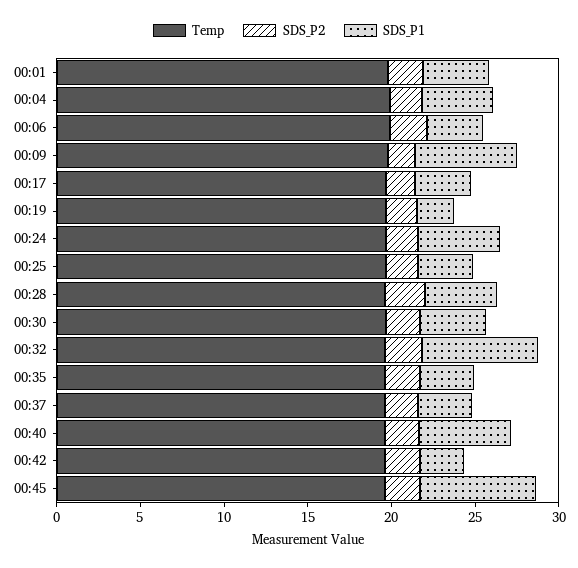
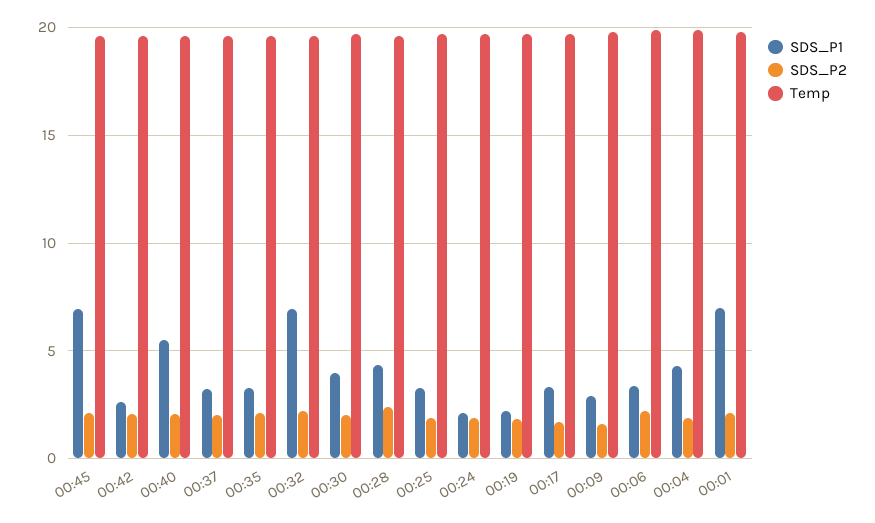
  {
    "Temp": {
      "00:01": 20,
      "00:04": 20,
      "00:06": 20,
      "00:09": 20,
      "00:17": 19.5,
      "00:19": 19.5,
      "00:24": 19.5,
      "00:25": 19.5,
      "00:28": 19.5,
      "00:30": 19.5,
      "00:32": 19.5,
      "00:35": 19.5,
      "00:37": 19.5,
      "00:40": 19.5,
      "00:42": 19.5,
      "00:45": 19.5
    },
    "SDS_P2": {
      "00:01": 2,
      "00:04": 2,
      "00:06": 2,
      "00:09": 1.5,
      "00:17": 1.5,
      "00:19": 2,
      "00:24": 2,
      "00:25": 2,
      "00:28": 2.5,
      "00:30": 2,
      "00:32": 2,
      "00:35": 2,
      "00:37": 2,
      "00:40": 2,
      "00:42": 2,
      "00:45": 2
    },
    "SDS_P1": {
-     "00:01": 4,
+     "00:01": 7,
      "00:04": 4.5,
      "00:06": 3.5,
-     "00:09": 6,
+     "00:09": 3,
      "00:17": 3.5,
      "00:19": 2,
-     "00:24": 5,
+     "00:24": 2,
      "00:25": 3.5,
      "00:28": 4.5,
      "00:30": 4,
      "00:32": 7,
      "00:35": 3.5,
      "00:37": 3,
      "00:40": 5.5,
      "00:42": 2.5,
      "00:45": 7
    }
  }

